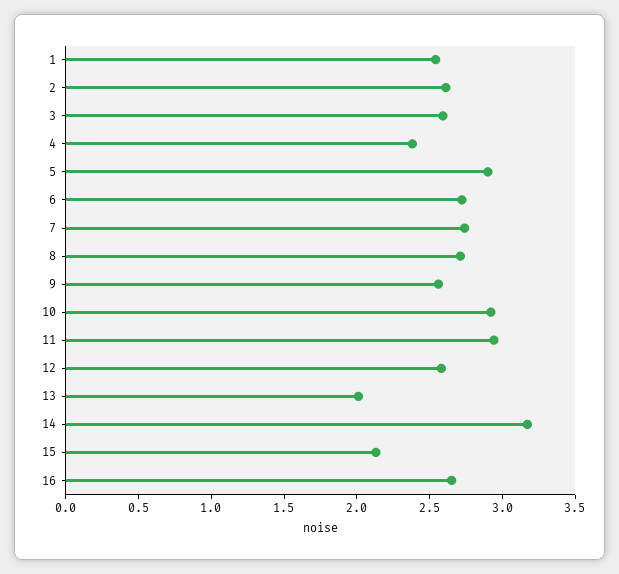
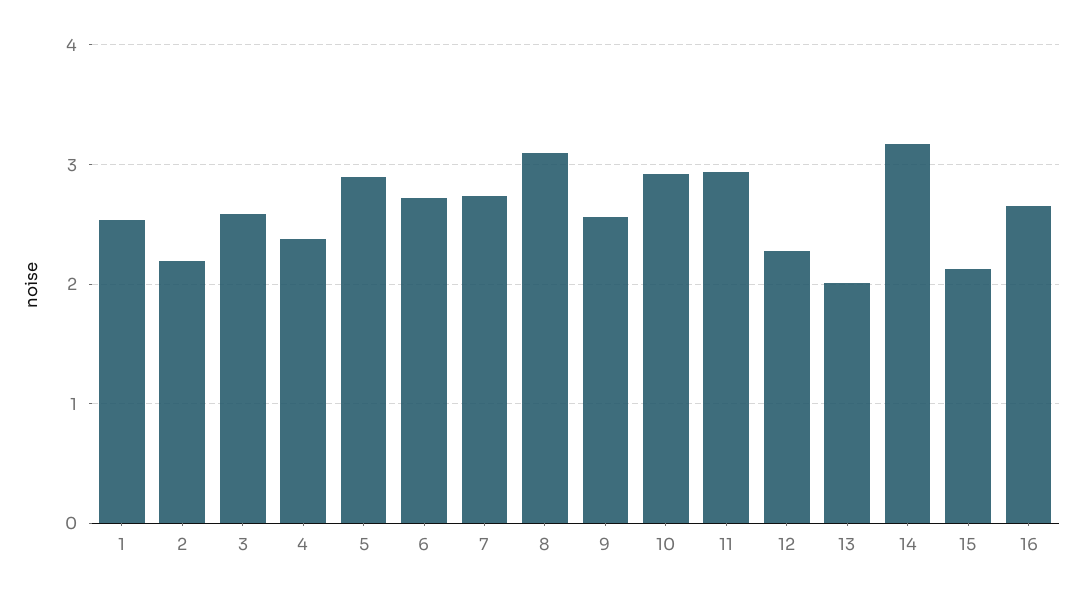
  {
    "1": 2.5,
-   "2": 2.6,
+   "2": 2.2,
    "3": 2.6,
    "4": 2.4,
    "5": 2.9,
    "6": 2.7,
    "7": 2.7,
-   "8": 2.7,
+   "8": 3.1,
    "9": 2.6,
    "10": 2.9,
    "11": 2.9,
-   "12": 2.6,
+   "12": 2.3,
    "13": 2,
    "14": 3.2,
    "15": 2.1,
    "16": 2.7
  }

